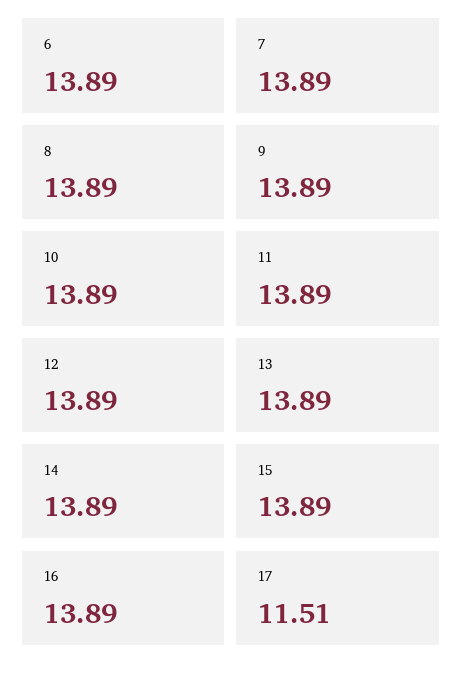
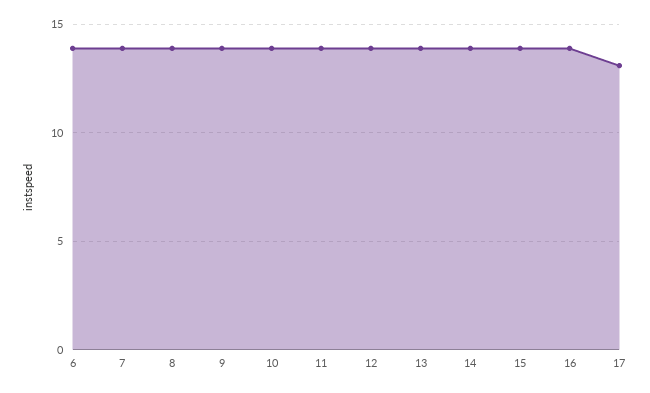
  {
    "6": 13.89,
    "7": 13.89,
    "8": 13.89,
    "9": 13.89,
    "10": 13.89,
    "11": 13.89,
    "12": 13.89,
    "13": 13.89,
    "14": 13.89,
    "15": 13.89,
    "16": 13.89,
-   "17": 11.51
+   "17": 13
  }

